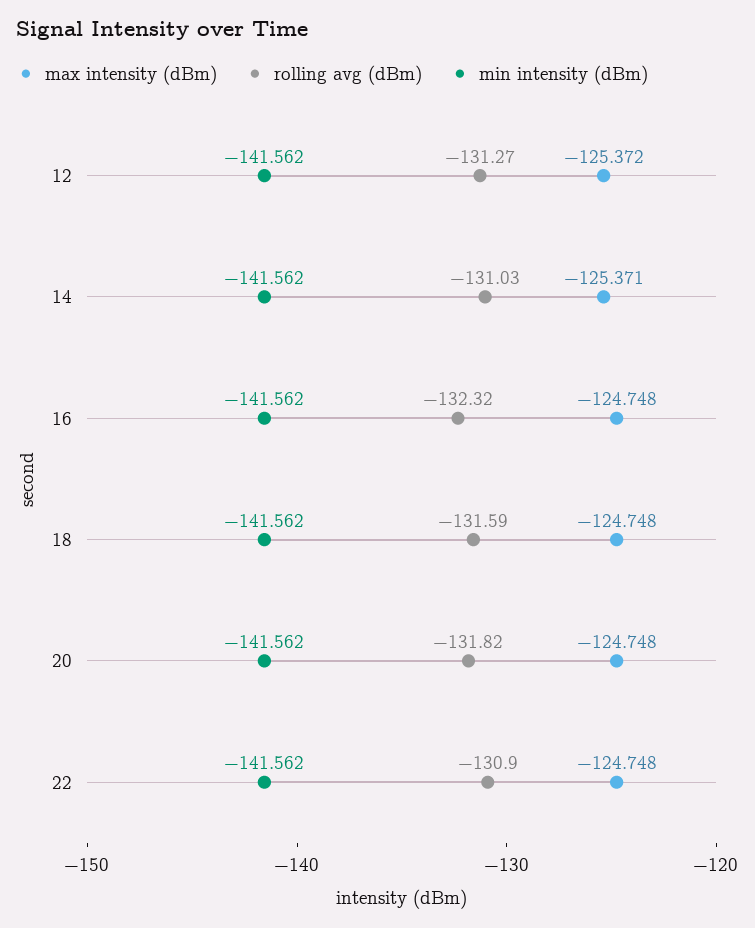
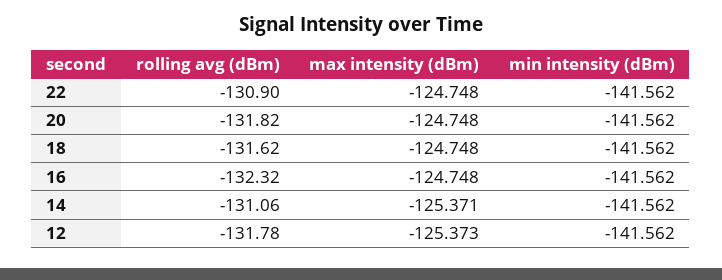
  {
    "max intensity (dBm)": {
-     "12": -125.372,
+     "12": -125.373,
      "14": -125.371,
      "16": -124.748,
      "18": -124.748,
      "20": -124.748,
      "22": -124.748
    },
    "rolling avg (dBm)": {
-     "12": -131.27,
+     "12": -131.78,
-     "14": -131.03,
+     "14": -131.06,
      "16": -132.32,
-     "18": -131.59,
+     "18": -131.62,
      "20": -131.82,
      "22": -130.9
    },
    "min intensity (dBm)": {
      "12": -141.562,
      "14": -141.562,
      "16": -141.562,
      "18": -141.562,
      "20": -141.562,
      "22": -141.562
    }
  }

